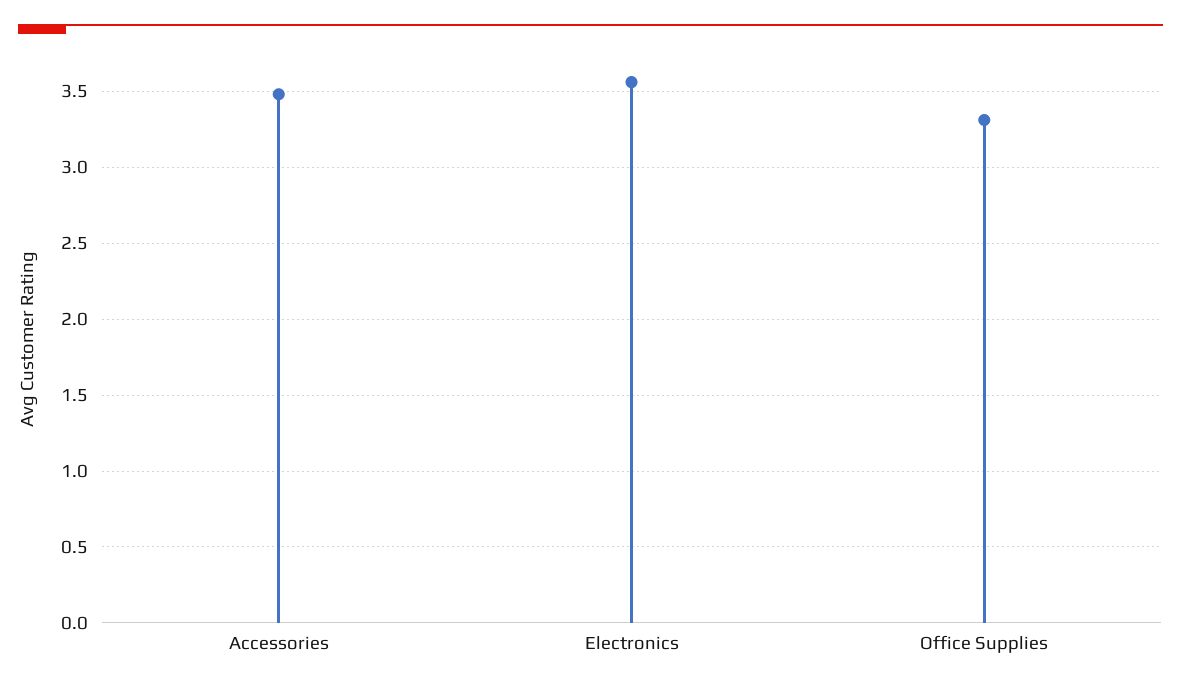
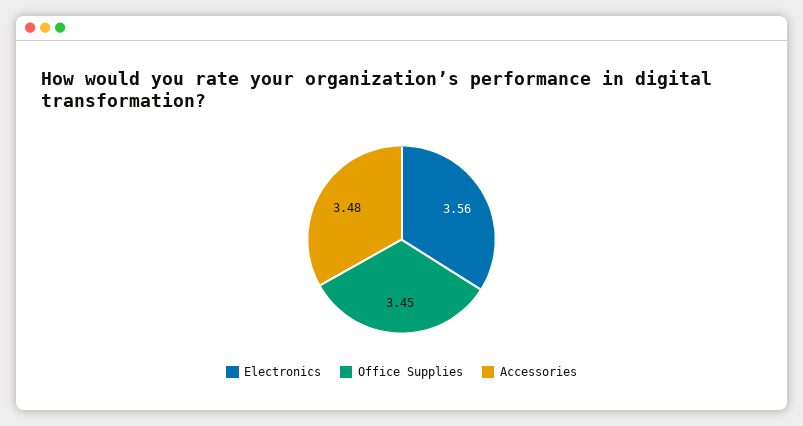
  {
    "Accessories": 3.48,
    "Electronics": 3.56,
-   "Office Supplies": 3.3
+   "Office Supplies": 3.45
  }

